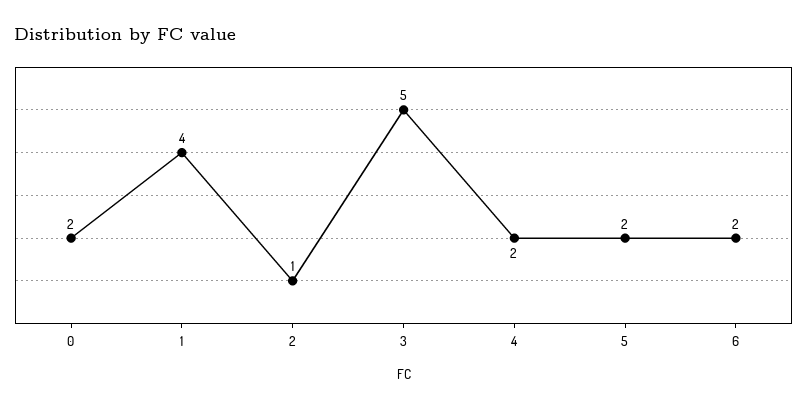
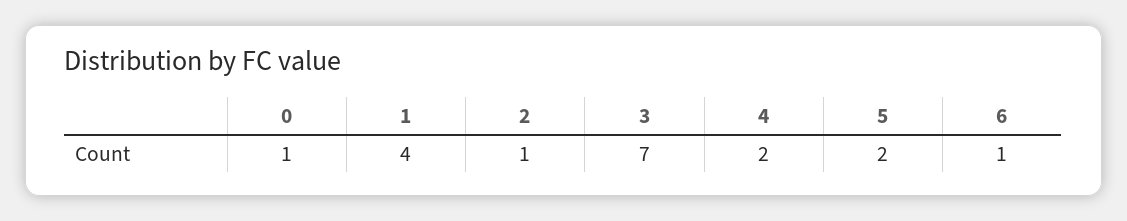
  {
-   "0": 2,
+   "0": 1,
    "1": 4,
    "2": 1,
-   "3": 5,
+   "3": 7,
    "4": 2,
    "5": 2,
-   "6": 2
+   "6": 1
  }

